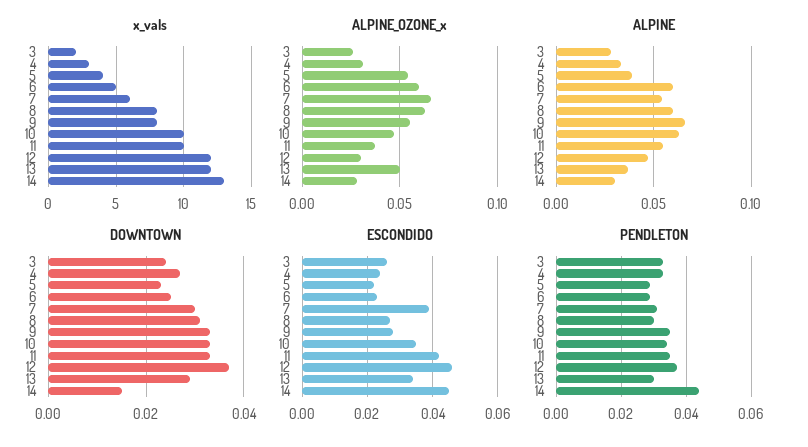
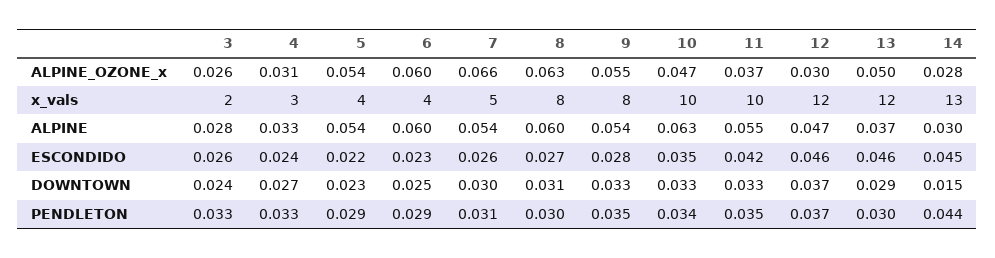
  {
    "x_vals": {
      "3": 2,
      "4": 3,
      "5": 4,
-     "6": 5,
+     "6": 4,
-     "7": 6,
+     "7": 5,
      "8": 8,
      "9": 8,
      "10": 10,
      "11": 10,
      "12": 12,
      "13": 12,
      "14": 13
    },
    "ALPINE_OZONE_x": {
      "3": 0.026,
      "4": 0.031,
      "5": 0.054,
      "6": 0.06,
      "7": 0.066,
      "8": 0.063,
      "9": 0.055,
      "10": 0.047,
      "11": 0.037,
      "12": 0.03,
      "13": 0.05,
      "14": 0.028
    },
    "ALPINE": {
      "3": 0.028,
      "4": 0.033,
-     "5": 0.04,
+     "5": 0.054,
      "6": 0.06,
      "7": 0.054,
      "8": 0.06,
-     "9": 0.065,
+     "9": 0.054,
      "10": 0.063,
      "11": 0.055,
      "12": 0.047,
      "13": 0.037,
      "14": 0.03
    },
    "DOWNTOWN": {
      "3": 0.024,
      "4": 0.027,
      "5": 0.023,
      "6": 0.025,
      "7": 0.03,
      "8": 0.031,
      "9": 0.033,
      "10": 0.033,
      "11": 0.033,
      "12": 0.037,
      "13": 0.029,
      "14": 0.015
    },
    "ESCONDIDO": {
      "3": 0.026,
      "4": 0.024,
      "5": 0.022,
      "6": 0.023,
-     "7": 0.04,
+     "7": 0.026,
      "8": 0.027,
      "9": 0.028,
      "10": 0.035,
      "11": 0.042,
      "12": 0.046,
-     "13": 0.035,
+     "13": 0.046,
      "14": 0.045
    },
    "PENDLETON": {
      "3": 0.033,
      "4": 0.033,
      "5": 0.029,
      "6": 0.029,
      "7": 0.031,
      "8": 0.03,
      "9": 0.035,
      "10": 0.034,
      "11": 0.035,
      "12": 0.037,
      "13": 0.03,
      "14": 0.044
    }
  }

